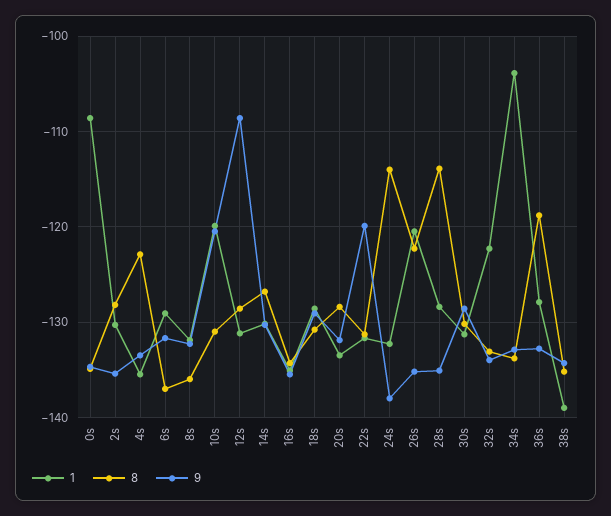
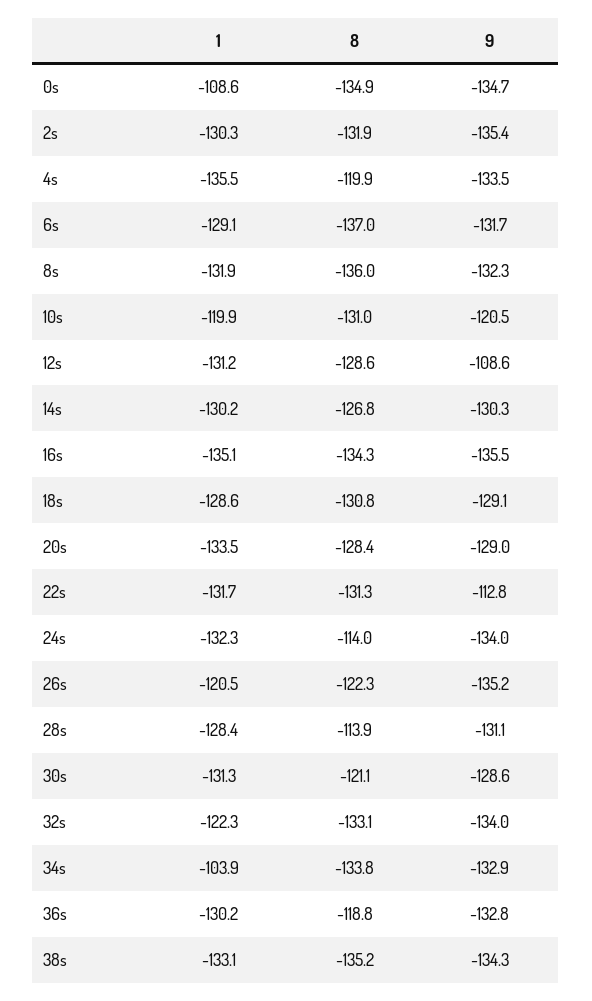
  {
    "1": {
      "0s": -108.6,
      "2s": -130.3,
      "4s": -135.5,
      "6s": -129.1,
      "8s": -131.9,
      "10s": -119.9,
      "12s": -131.2,
      "14s": -130.2,
      "16s": -135.1,
      "18s": -128.6,
      "20s": -133.5,
      "22s": -131.7,
      "24s": -132.3,
      "26s": -120.5,
      "28s": -128.4,
      "30s": -131.3,
      "32s": -122.3,
      "34s": -103.9,
-     "36s": -128,
+     "36s": -130.2,
-     "38s": -139
+     "38s": -133.1
    },
    "8": {
      "0s": -134.9,
-     "2s": -128,
+     "2s": -131.9,
-     "4s": -123,
+     "4s": -119.9,
      "6s": -137,
      "8s": -136,
      "10s": -131,
      "12s": -128.6,
      "14s": -126.8,
      "16s": -134.3,
      "18s": -130.8,
      "20s": -128.4,
      "22s": -131.3,
      "24s": -114,
      "26s": -122.3,
      "28s": -113.9,
-     "30s": -130,
+     "30s": -121.1,
      "32s": -133.1,
      "34s": -133.8,
      "36s": -118.8,
      "38s": -135.2
    },
    "9": {
      "0s": -134.7,
      "2s": -135.4,
      "4s": -133.5,
      "6s": -131.7,
      "8s": -132.3,
      "10s": -120.5,
      "12s": -108.6,
      "14s": -130.3,
      "16s": -135.5,
      "18s": -129.1,
-     "20s": -132,
+     "20s": -129,
-     "22s": -120,
+     "22s": -112.8,
-     "24s": -138,
+     "24s": -134,
      "26s": -135.2,
-     "28s": -135,
+     "28s": -131.1,
      "30s": -128.6,
      "32s": -134,
      "34s": -132.9,
      "36s": -132.8,
      "38s": -134.3
    }
  }

